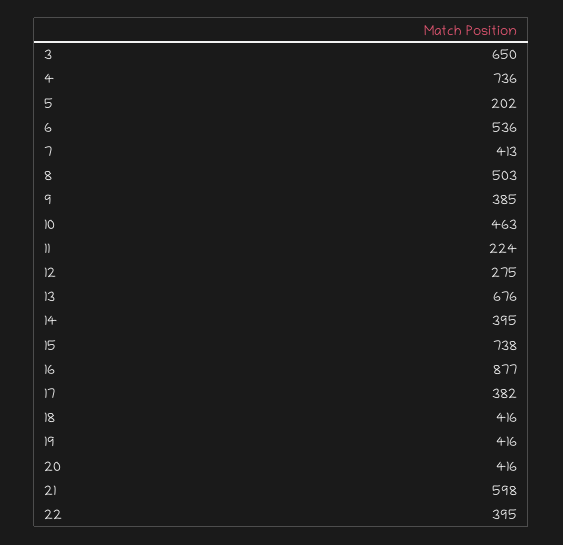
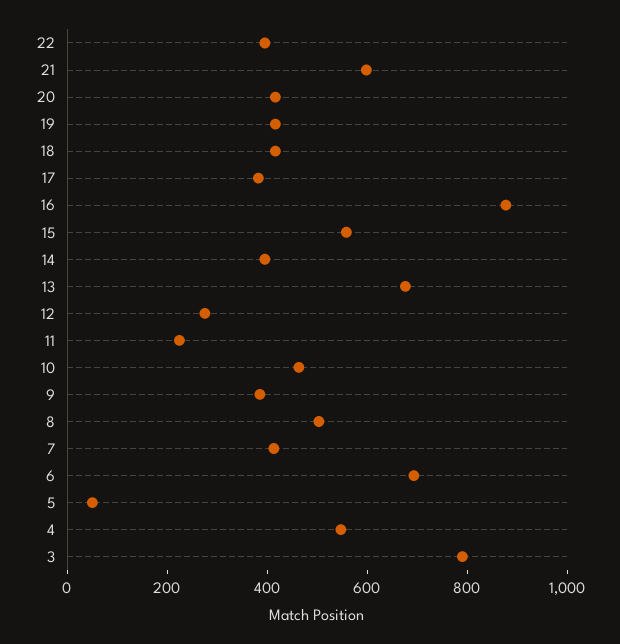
  {
-   "3": 650,
+   "3": 800,
-   "4": 736,
+   "4": 550,
-   "5": 202,
+   "5": 50,
-   "6": 536,
+   "6": 700,
    "7": 413,
    "8": 503,
    "9": 385,
    "10": 463,
    "11": 224,
    "12": 275,
    "13": 676,
    "14": 395,
-   "15": 738,
+   "15": 550,
    "16": 877,
    "17": 382,
    "18": 416,
    "19": 416,
    "20": 416,
    "21": 598,
    "22": 395
  }

